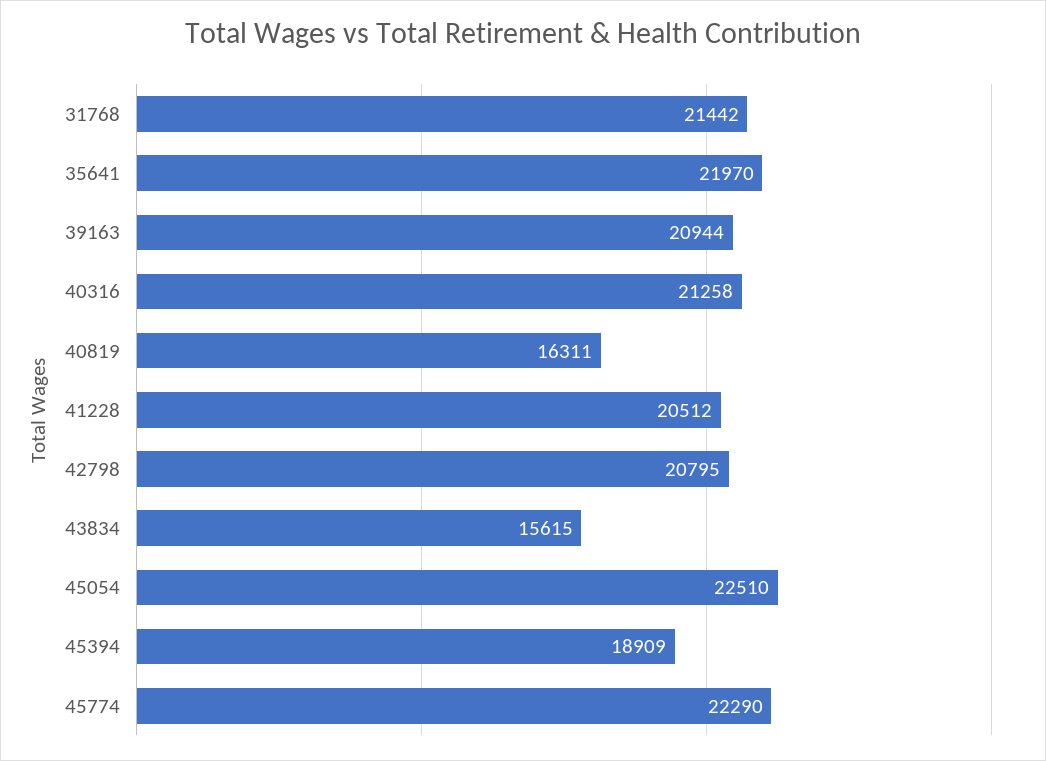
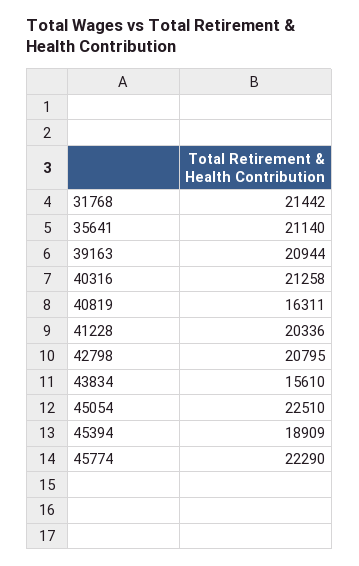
  {
    "31768": 21442,
-   "35641": 21970,
+   "35641": 21140,
    "39163": 20944,
    "40316": 21258,
    "40819": 16311,
-   "41228": 20512,
+   "41228": 20336,
    "42798": 20795,
-   "43834": 15615,
+   "43834": 15610,
    "45054": 22510,
    "45394": 18909,
    "45774": 22290
  }

